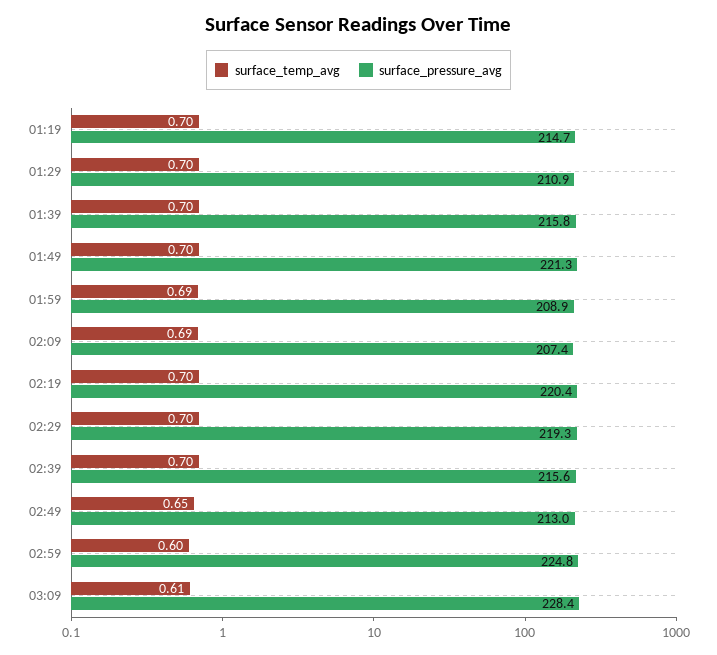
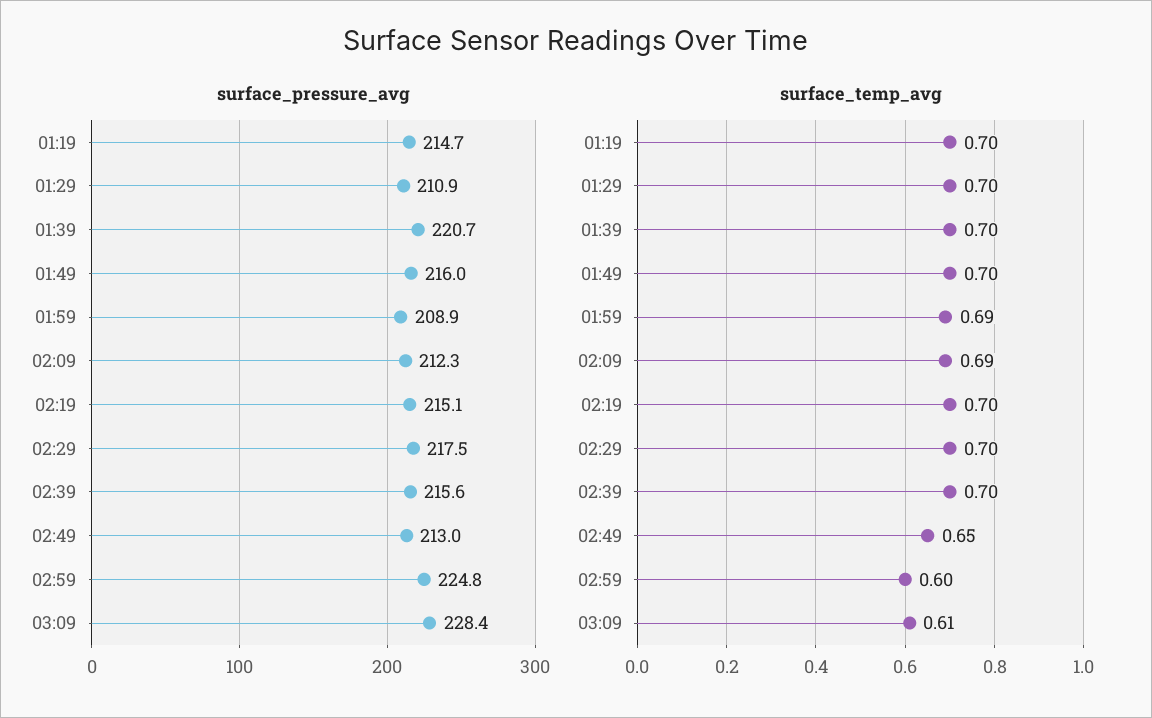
  {
    "surface_temp_avg": {
      "01:19": 0.7,
      "01:29": 0.7,
      "01:39": 0.7,
      "01:49": 0.7,
      "01:59": 0.69,
      "02:09": 0.69,
      "02:19": 0.7,
      "02:29": 0.7,
      "02:39": 0.7,
      "02:49": 0.65,
      "02:59": 0.6,
      "03:09": 0.61
    },
    "surface_pressure_avg": {
      "01:19": 214.7,
      "01:29": 210.9,
-     "01:39": 215.8,
+     "01:39": 220.7,
-     "01:49": 221.3,
+     "01:49": 216,
      "01:59": 208.9,
-     "02:09": 207.4,
+     "02:09": 212.3,
-     "02:19": 220.4,
+     "02:19": 215.1,
-     "02:29": 219.3,
+     "02:29": 217.5,
      "02:39": 215.6,
      "02:49": 213,
      "02:59": 224.8,
      "03:09": 228.4
    }
  }

